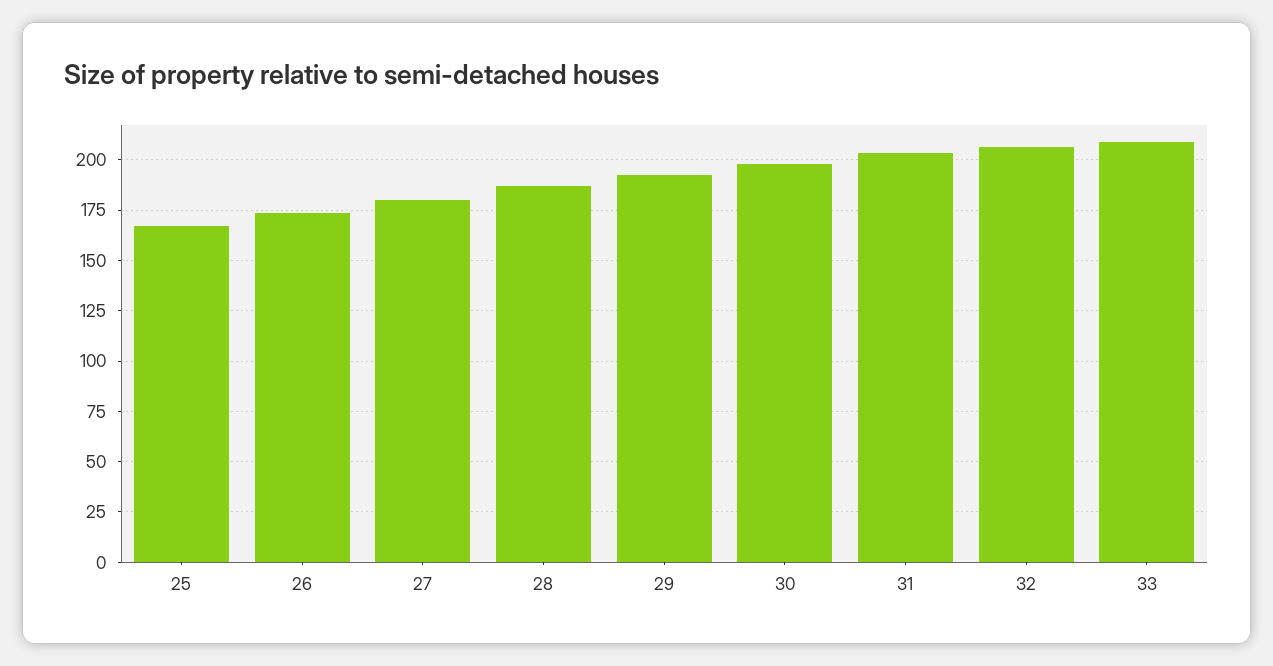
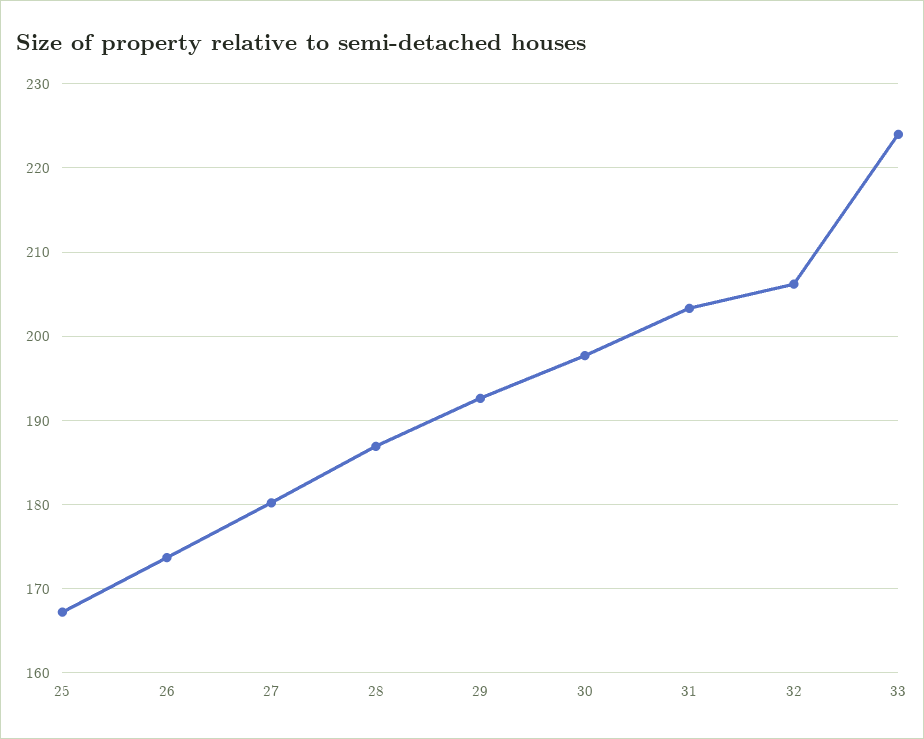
  {
    "25": 167,
    "26": 174,
    "27": 180,
    "28": 187,
    "29": 193,
    "30": 198,
    "31": 203,
    "32": 206,
-   "33": 210
+   "33": 224
  }

